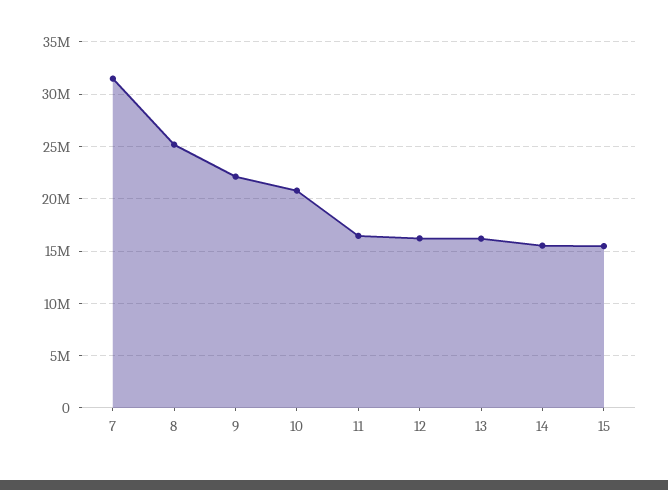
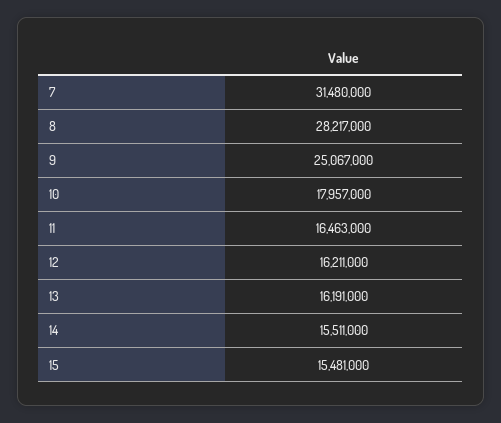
  {
    "7": 31480000,
-   "8": 25000000,
+   "8": 28217000,
-   "9": 22000000,
+   "9": 25067000,
-   "10": 21000000,
+   "10": 17957000,
    "11": 16463000,
    "12": 16211000,
    "13": 16191000,
    "14": 15511000,
    "15": 15481000
  }

